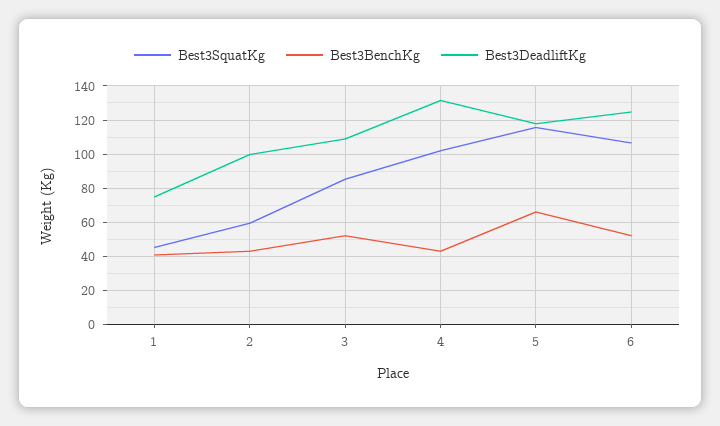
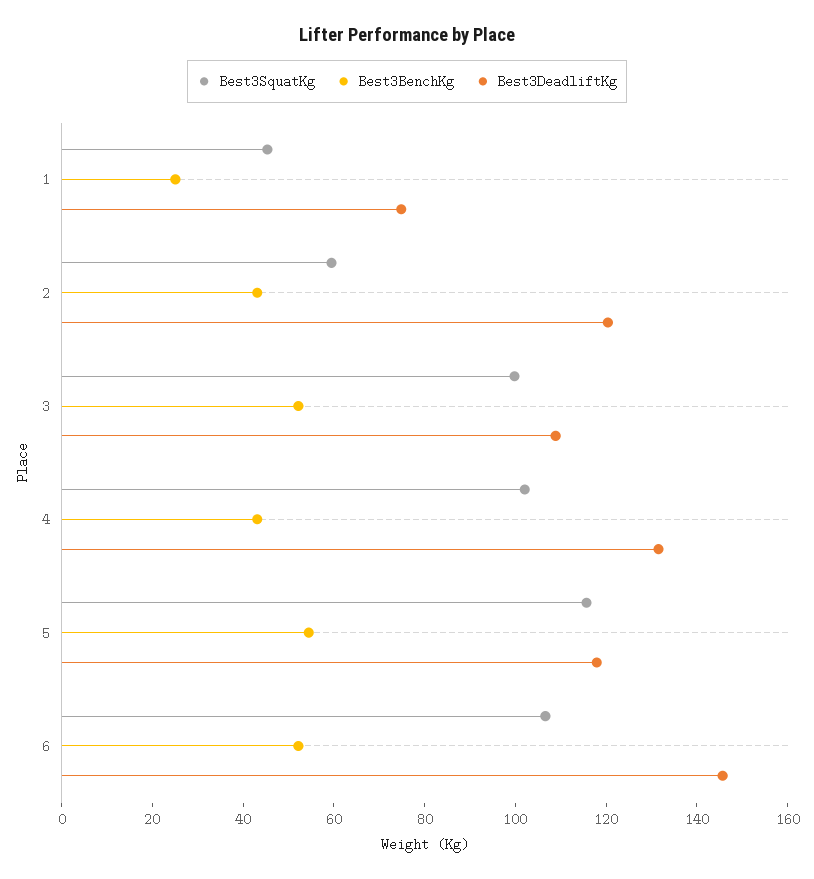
  {
    "Best3SquatKg": {
      "1": 45,
      "2": 60,
-     "3": 85,
+     "3": 100,
      "4": 100,
      "5": 115,
      "6": 105
    },
    "Best3BenchKg": {
-     "1": 40,
+     "1": 25,
      "2": 45,
      "3": 50,
      "4": 45,
-     "5": 65,
+     "5": 55,
      "6": 50
    },
    "Best3DeadliftKg": {
      "1": 75,
-     "2": 100,
+     "2": 120,
      "3": 110,
      "4": 130,
      "5": 120,
-     "6": 125
+     "6": 145
    }
  }

